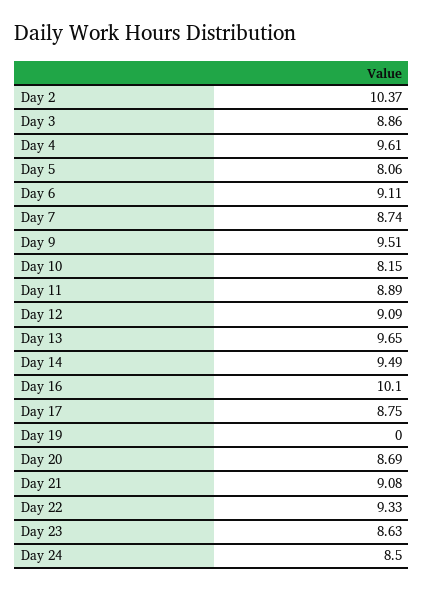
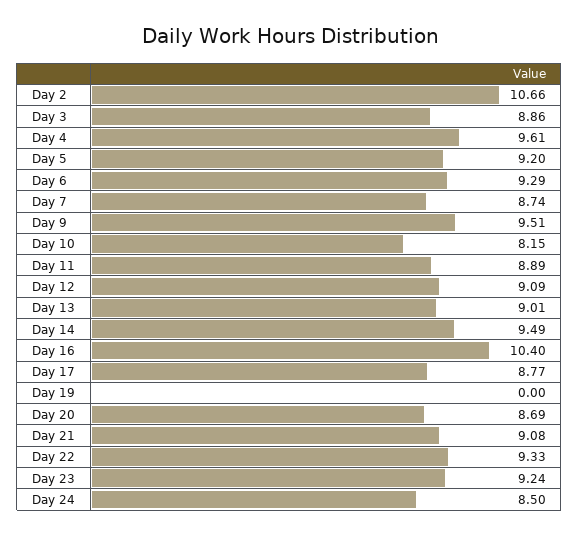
  {
-   "Day 2": 10.37,
+   "Day 2": 10.66,
    "Day 3": 8.86,
    "Day 4": 9.61,
-   "Day 5": 8.06,
+   "Day 5": 9.2,
-   "Day 6": 9.11,
+   "Day 6": 9.29,
    "Day 7": 8.74,
    "Day 9": 9.51,
    "Day 10": 8.15,
    "Day 11": 8.89,
    "Day 12": 9.09,
-   "Day 13": 9.65,
+   "Day 13": 9.01,
    "Day 14": 9.49,
-   "Day 16": 10.1,
+   "Day 16": 10.4,
-   "Day 17": 8.75,
+   "Day 17": 8.77,
    "Day 19": 0,
    "Day 20": 8.69,
    "Day 21": 9.08,
    "Day 22": 9.33,
-   "Day 23": 8.63,
+   "Day 23": 9.24,
    "Day 24": 8.5
  }

